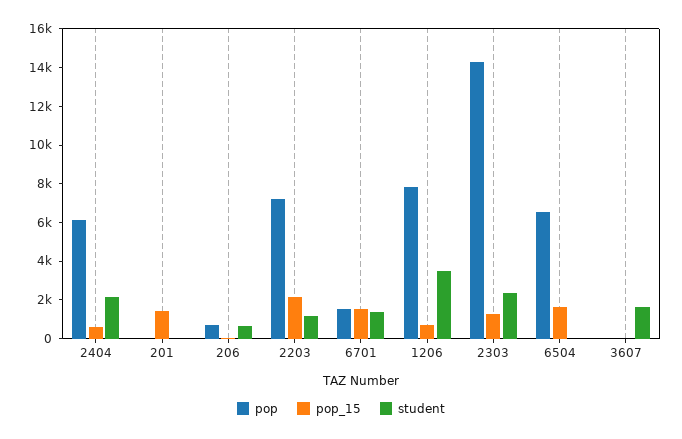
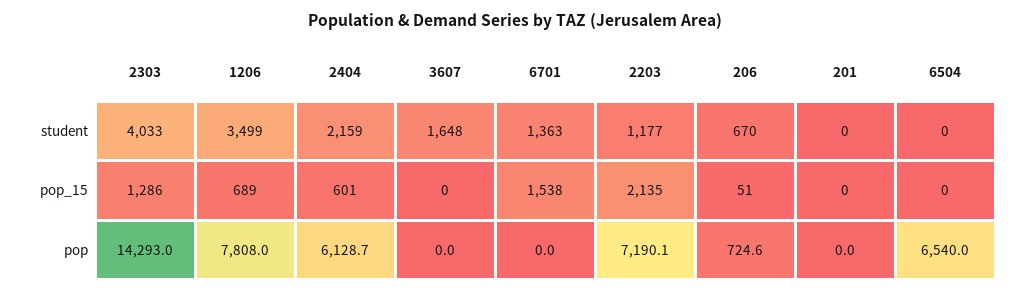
  {
    "pop": {
      "2404": 6128.7,
      "201": 0,
      "206": 724.6,
      "2203": 7190.1,
-     "6701": 1500,
+     "6701": 0,
      "1206": 7808,
      "2303": 14293,
      "6504": 6540,
      "3607": 0
    },
    "pop_15": {
      "2404": 601,
-     "201": 1500,
+     "201": 0,
      "206": 51,
      "2203": 2135,
      "6701": 1538,
      "1206": 689,
      "2303": 1286,
-     "6504": 1500,
+     "6504": 0,
      "3607": 0
    },
    "student": {
      "2404": 2159,
      "201": 0,
      "206": 670,
      "2203": 1177,
      "6701": 1363,
      "1206": 3499,
-     "2303": 2500,
+     "2303": 4033,
      "6504": 0,
      "3607": 1648
    }
  }

